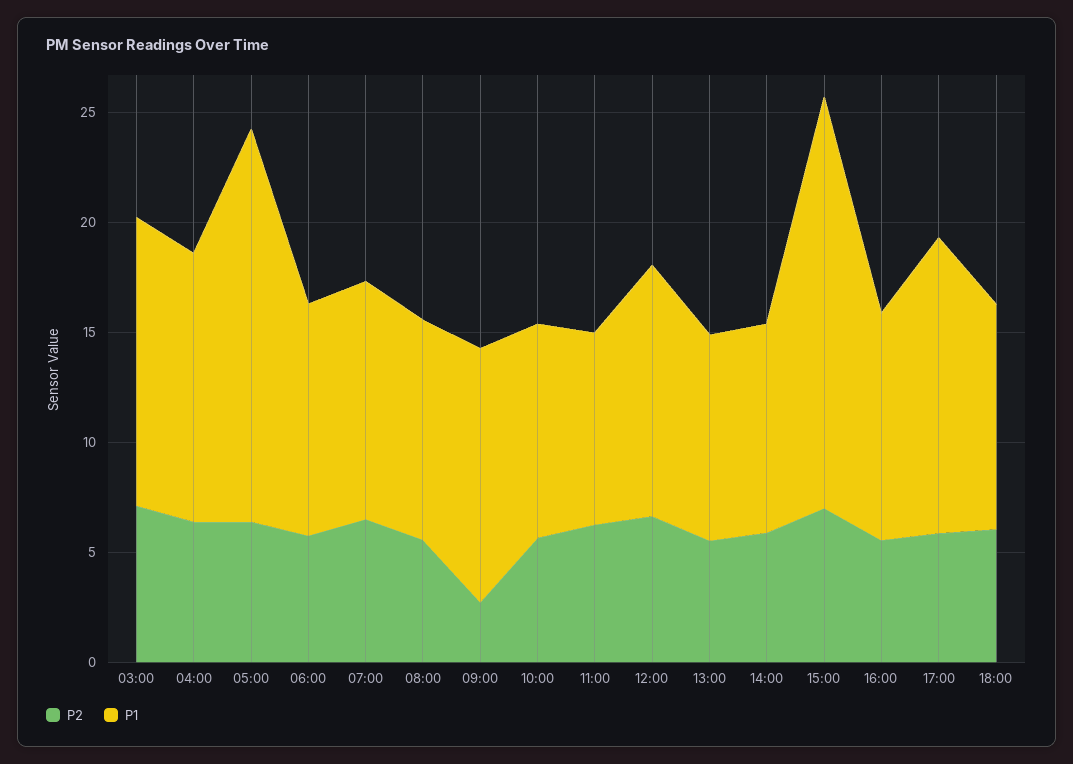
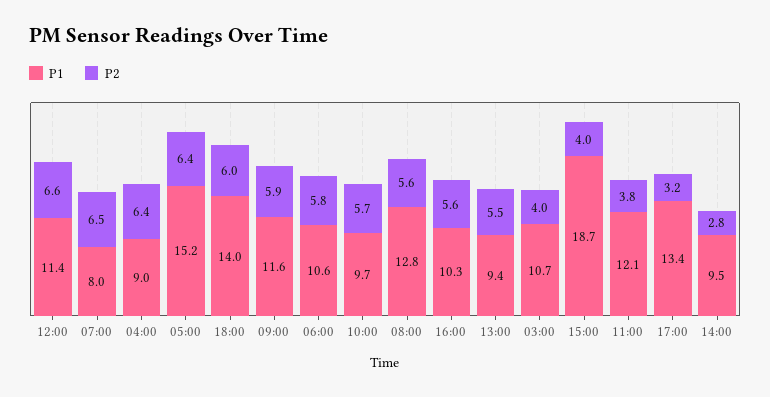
  {
    "P2": {
-     "03:00": 7,
+     "03:00": 4,
      "04:00": 6.4,
      "05:00": 6.4,
      "06:00": 5.8,
      "07:00": 6.5,
      "08:00": 5.6,
-     "09:00": 3,
+     "09:00": 5.9,
      "10:00": 5.7,
-     "11:00": 6,
+     "11:00": 3.8,
      "12:00": 6.6,
      "13:00": 5.5,
-     "14:00": 6,
+     "14:00": 2.8,
-     "15:00": 7,
+     "15:00": 4,
      "16:00": 5.6,
-     "17:00": 6,
+     "17:00": 3.2,
      "18:00": 6
    },
    "P1": {
-     "03:00": 13,
+     "03:00": 10.7,
-     "04:00": 12,
+     "04:00": 9,
-     "05:00": 18,
+     "05:00": 15.2,
      "06:00": 10.6,
-     "07:00": 11,
+     "07:00": 8,
-     "08:00": 10,
+     "08:00": 12.8,
      "09:00": 11.6,
      "10:00": 9.7,
-     "11:00": 9,
+     "11:00": 12.1,
      "12:00": 11.4,
      "13:00": 9.4,
      "14:00": 9.5,
      "15:00": 18.7,
      "16:00": 10.3,
      "17:00": 13.4,
-     "18:00": 10
+     "18:00": 14
    }
  }

